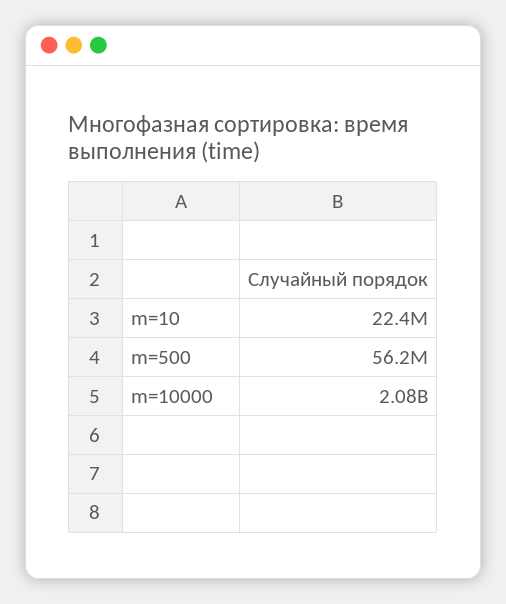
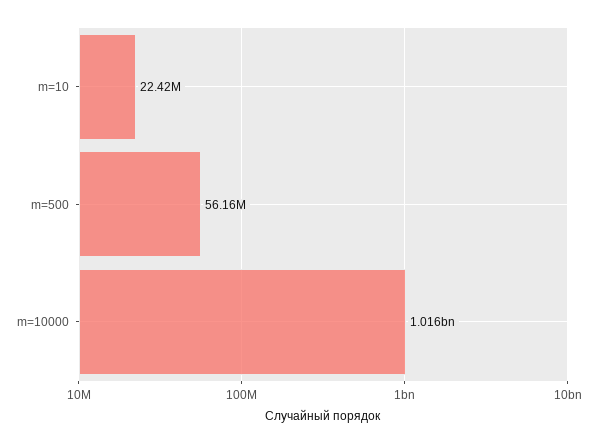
  {
    "m=10": 22420000,
    "m=500": 56160000,
-   "m=10000": 2080000000
+   "m=10000": 1016000000
  }

